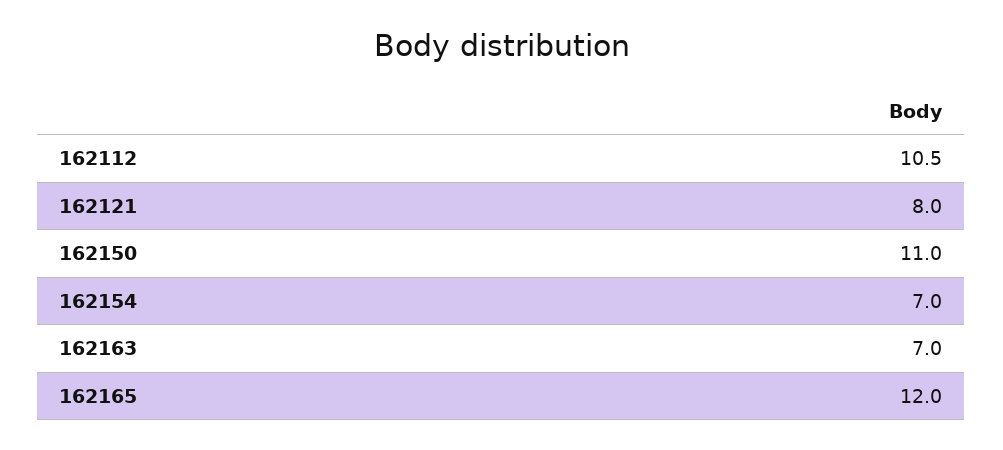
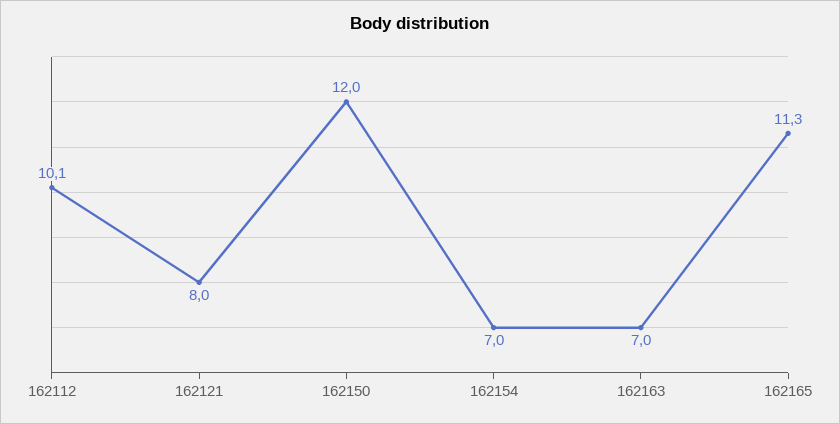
  {
-   "162112": 10.5,
+   "162112": 10.1,
    "162121": 8,
-   "162150": 11,
+   "162150": 12,
    "162154": 7,
    "162163": 7,
-   "162165": 12
+   "162165": 11.3
  }

